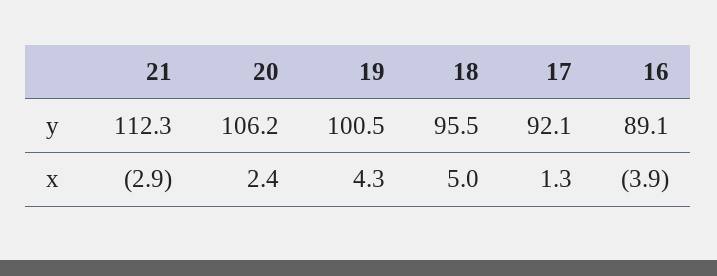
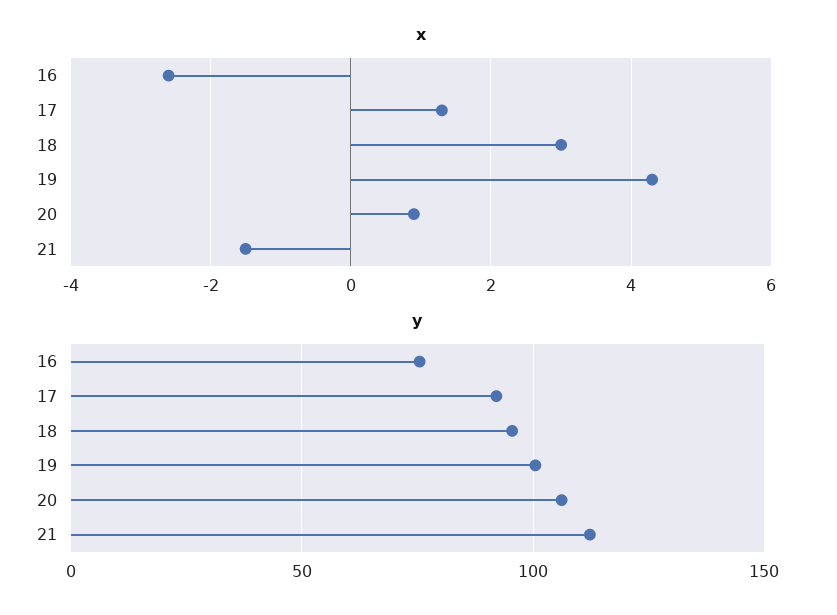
  {
    "y": {
      "21": 112.3,
      "20": 106.2,
      "19": 100.5,
      "18": 95.5,
      "17": 92.1,
-     "16": 89.1
+     "16": 75
    },
    "x": {
-     "21": -2.9,
+     "21": -1.5,
-     "20": 2.4,
+     "20": 1,
      "19": 4.3,
-     "18": 5,
+     "18": 3,
      "17": 1.3,
-     "16": -3.9
+     "16": -2.5
    }
  }

